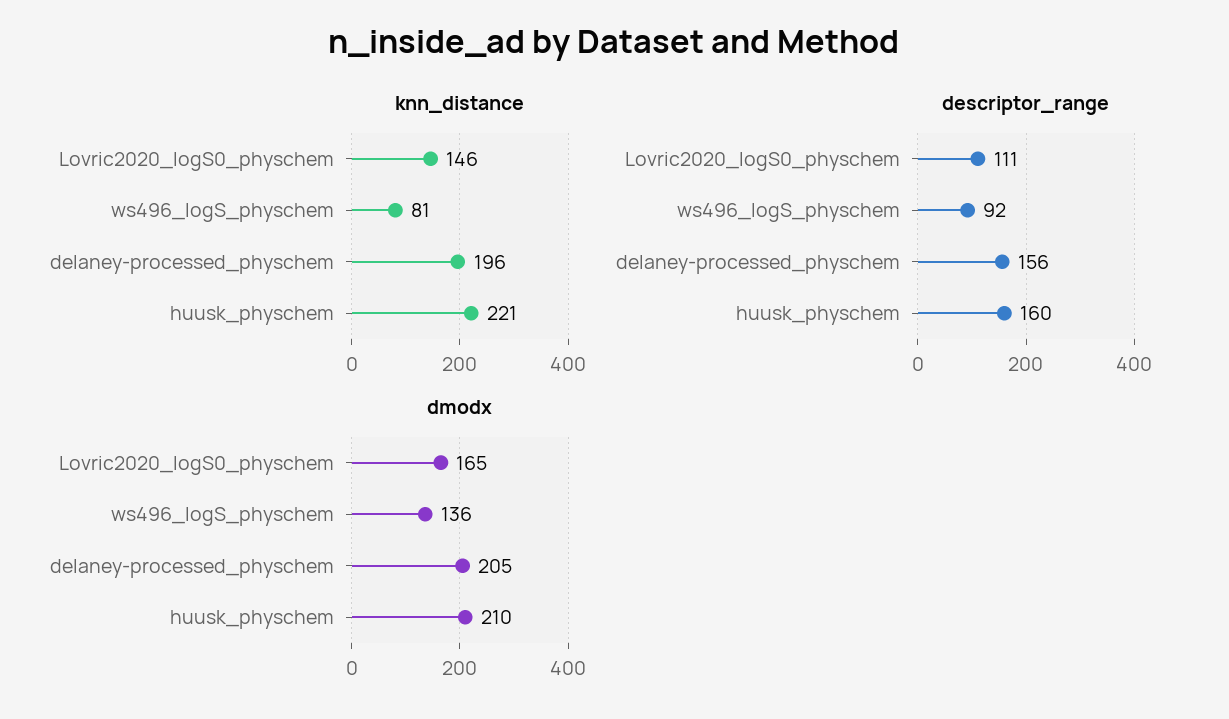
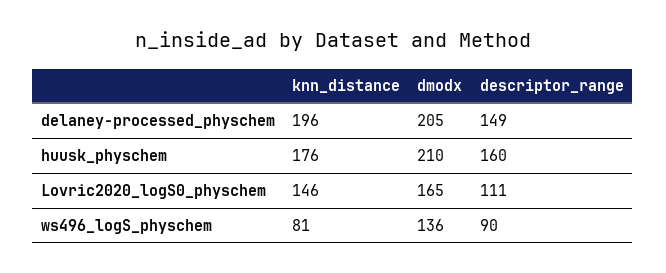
  {
    "knn_distance": {
      "Lovric2020_logS0_physchem": 146,
      "ws496_logS_physchem": 81,
      "delaney-processed_physchem": 196,
-     "huusk_physchem": 221
+     "huusk_physchem": 176
    },
    "descriptor_range": {
      "Lovric2020_logS0_physchem": 111,
-     "ws496_logS_physchem": 92,
+     "ws496_logS_physchem": 90,
-     "delaney-processed_physchem": 156,
+     "delaney-processed_physchem": 149,
      "huusk_physchem": 160
    },
    "dmodx": {
      "Lovric2020_logS0_physchem": 165,
      "ws496_logS_physchem": 136,
      "delaney-processed_physchem": 205,
      "huusk_physchem": 210
    }
  }

